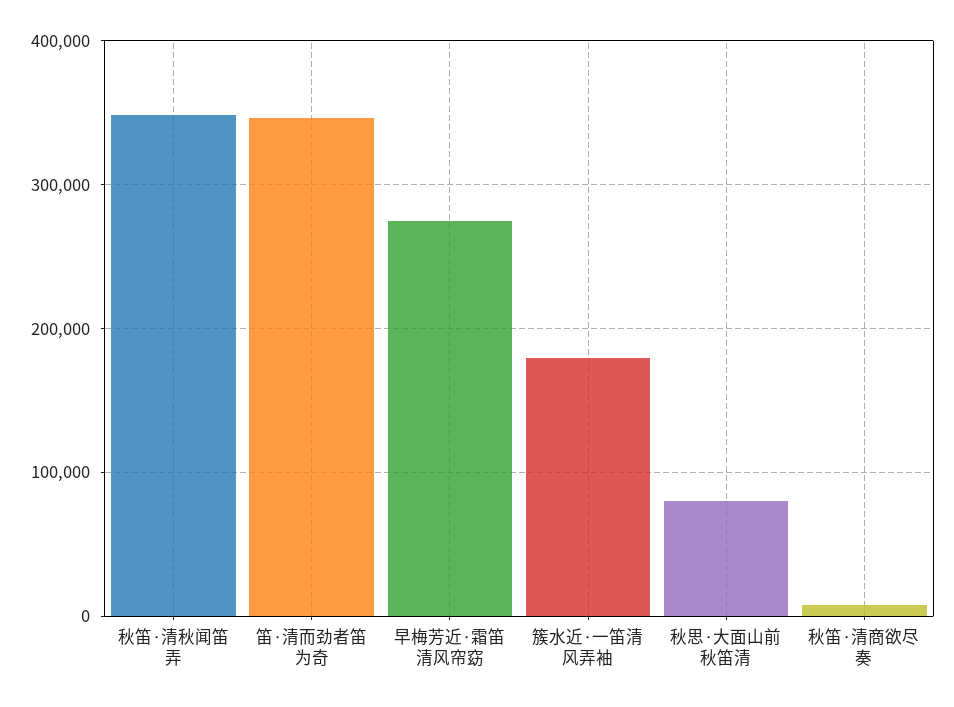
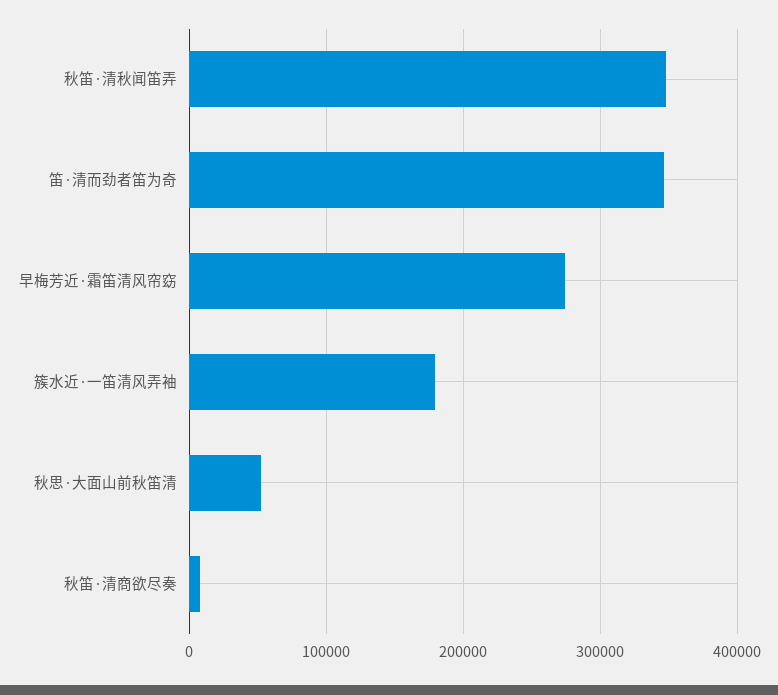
  {
    "秋笛·清秋闻笛弄": 350000,
    "笛·清而劲者笛为奇": 350000,
    "早梅芳近·霜笛清风帘窈": 270000,
    "簇水近·一笛清风弄袖": 180000,
-   "秋思·大面山前秋笛清": 80000,
+   "秋思·大面山前秋笛清": 50000,
    "秋笛·清商欲尽奏": 10000
  }

